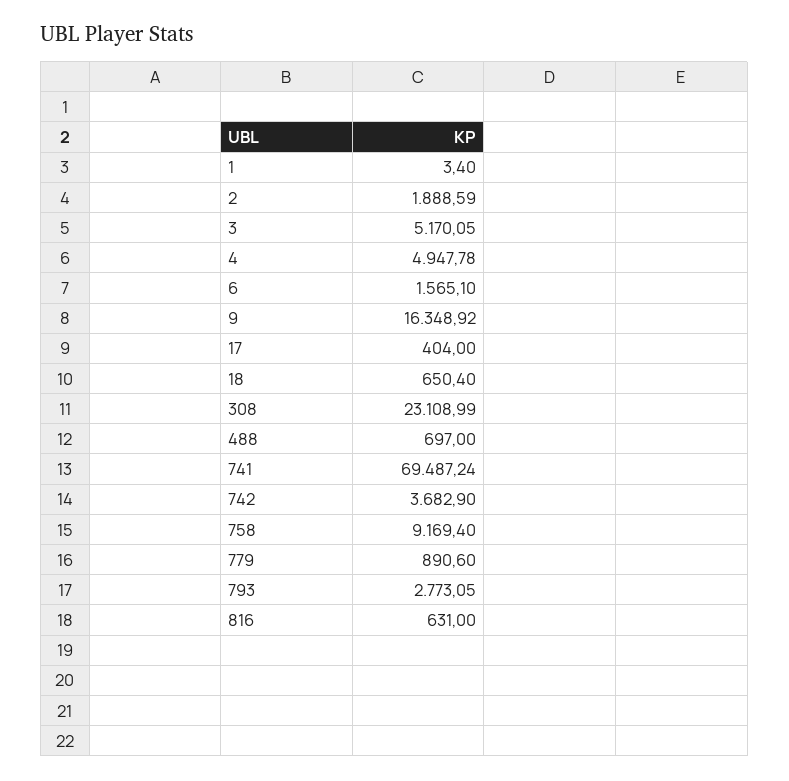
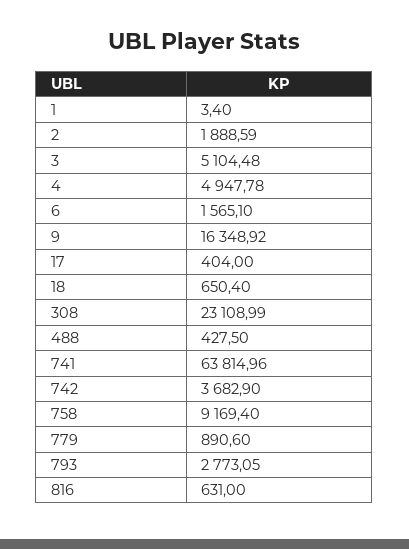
  {
    "1": 3.4,
    "2": 1888.59,
-   "3": 5170.05,
+   "3": 5104.48,
    "4": 4947.78,
    "6": 1565.1,
    "9": 16348.92,
    "17": 404,
    "18": 650.4,
    "308": 23108.99,
-   "488": 697,
+   "488": 427.5,
-   "741": 69487.24,
+   "741": 63814.96,
    "742": 3682.9,
    "758": 9169.4,
    "779": 890.6,
    "793": 2773.05,
    "816": 631
  }

